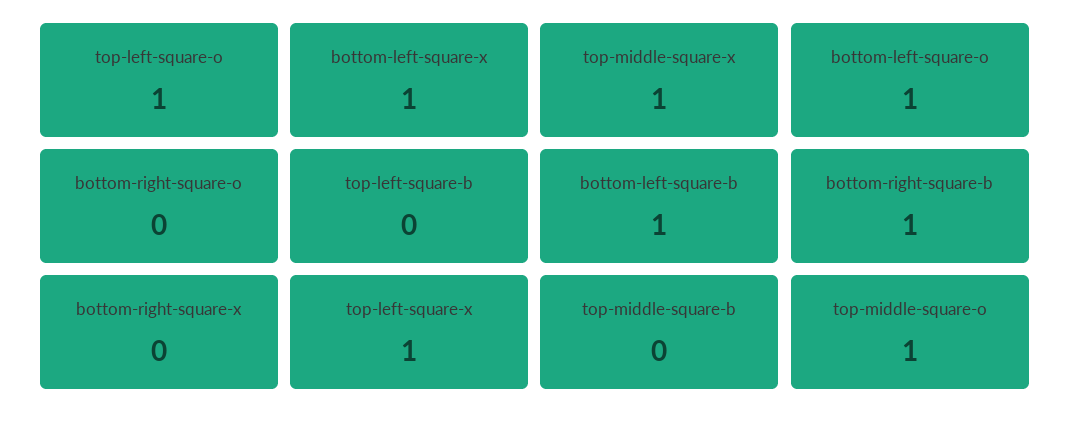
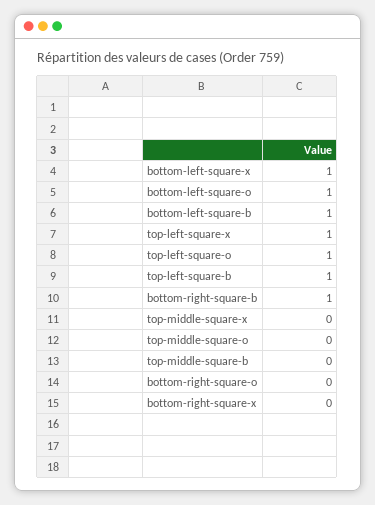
  {
    "top-left-square-o": 1,
    "bottom-left-square-x": 1,
-   "top-middle-square-x": 1,
+   "top-middle-square-x": 0,
    "bottom-left-square-o": 1,
    "bottom-right-square-o": 0,
-   "top-left-square-b": 0,
+   "top-left-square-b": 1,
    "bottom-left-square-b": 1,
    "bottom-right-square-b": 1,
    "bottom-right-square-x": 0,
    "top-left-square-x": 1,
    "top-middle-square-b": 0,
-   "top-middle-square-o": 1
+   "top-middle-square-o": 0
  }

